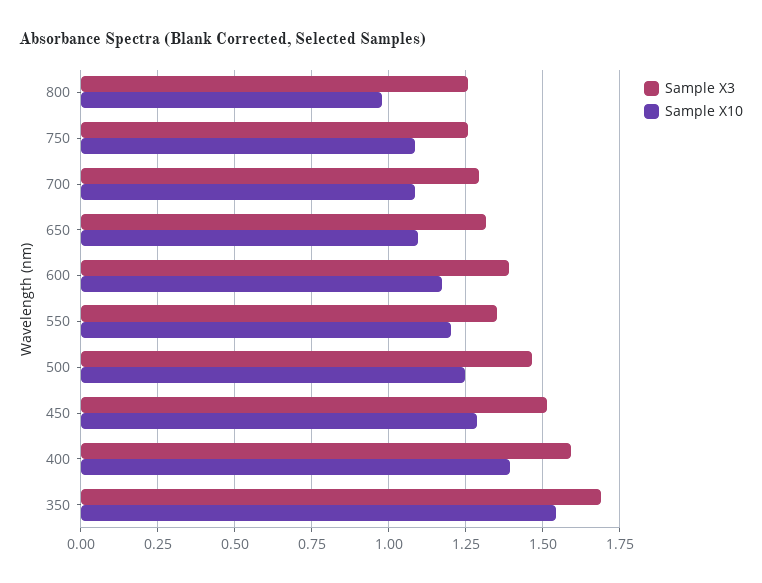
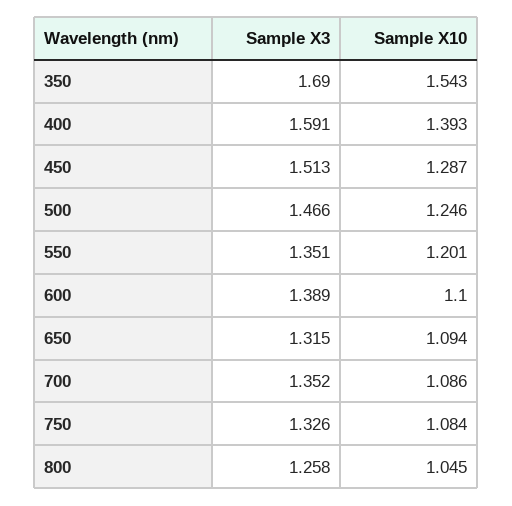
  {
    "Sample X3": {
      "800": 1.258,
-     "750": 1.25,
+     "750": 1.326,
-     "700": 1.3,
+     "700": 1.352,
      "650": 1.315,
      "600": 1.389,
      "550": 1.351,
      "500": 1.466,
      "450": 1.513,
      "400": 1.591,
      "350": 1.69
    },
    "Sample X10": {
-     "800": 0.975,
+     "800": 1.045,
      "750": 1.084,
      "700": 1.086,
      "650": 1.094,
-     "600": 1.175,
+     "600": 1.1,
      "550": 1.201,
      "500": 1.246,
      "450": 1.287,
      "400": 1.393,
      "350": 1.543
    }
  }

